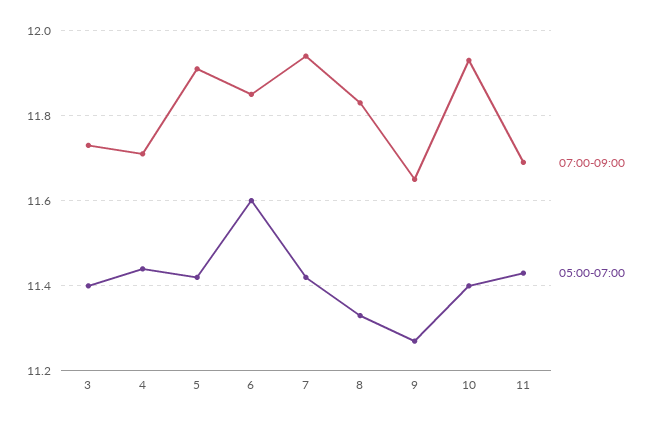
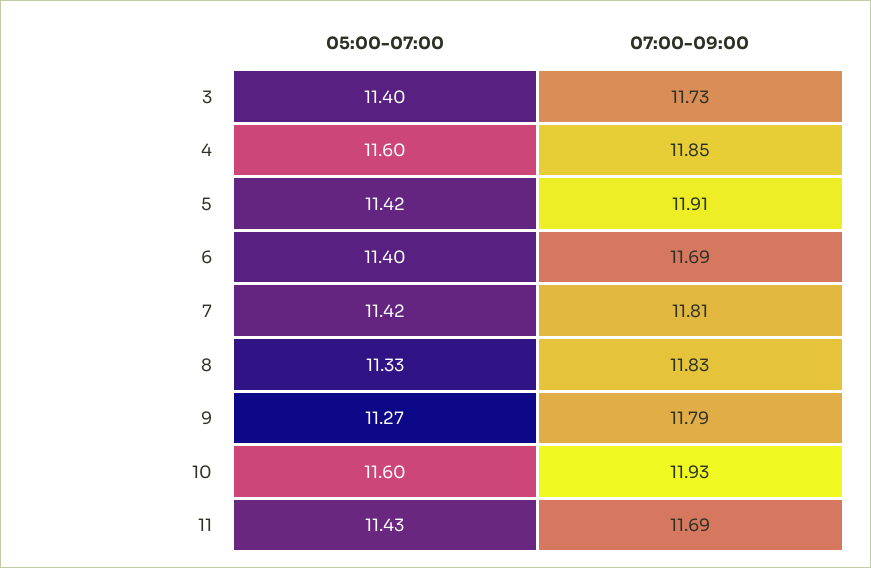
  {
    "07:00-09:00": {
      "3": 11.73,
-     "4": 11.7,
+     "4": 11.85,
      "5": 11.91,
-     "6": 11.85,
+     "6": 11.69,
-     "7": 11.95,
+     "7": 11.81,
      "8": 11.83,
-     "9": 11.65,
+     "9": 11.79,
      "10": 11.93,
      "11": 11.69
    },
    "05:00-07:00": {
      "3": 11.4,
-     "4": 11.45,
+     "4": 11.6,
      "5": 11.42,
-     "6": 11.6,
+     "6": 11.4,
      "7": 11.42,
      "8": 11.33,
      "9": 11.27,
-     "10": 11.4,
+     "10": 11.6,
      "11": 11.43
    }
  }

